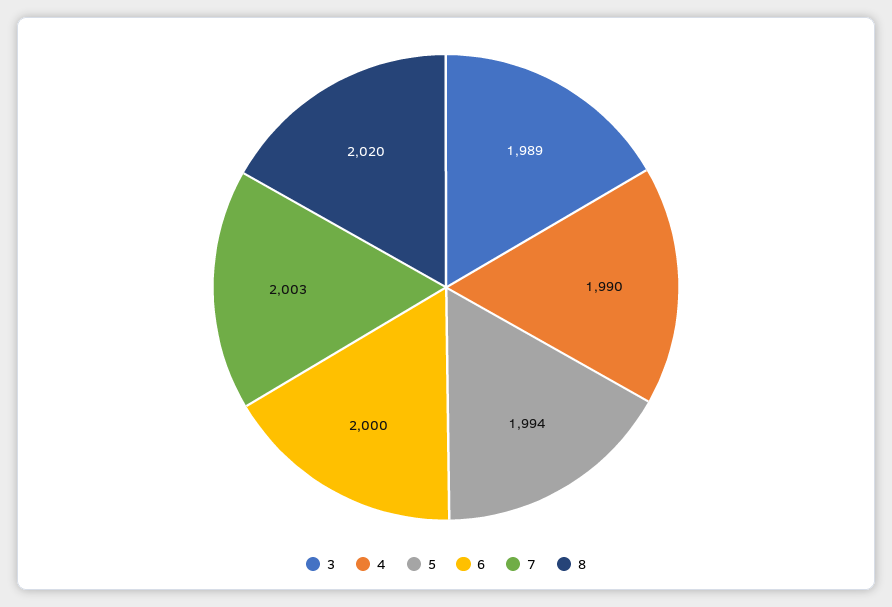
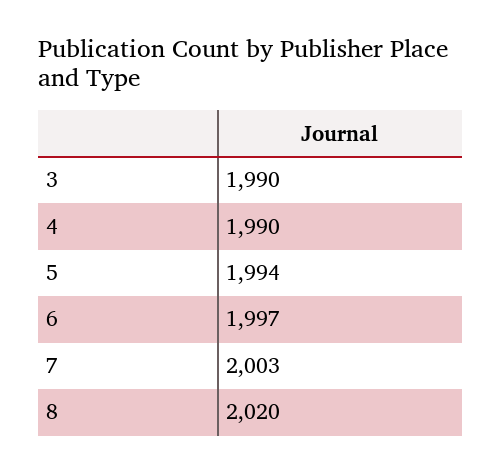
  {
-   "3": 1989,
+   "3": 1990,
    "4": 1990,
    "5": 1994,
-   "6": 2000,
+   "6": 1997,
    "7": 2003,
    "8": 2020
  }

